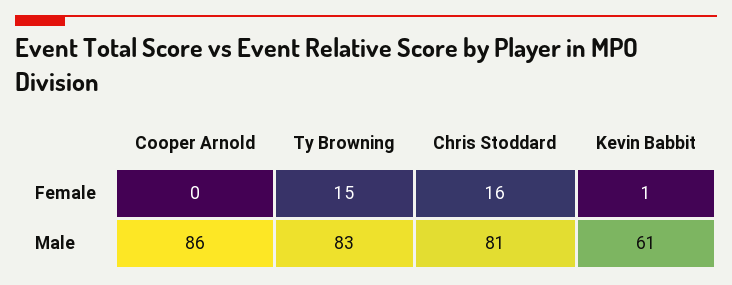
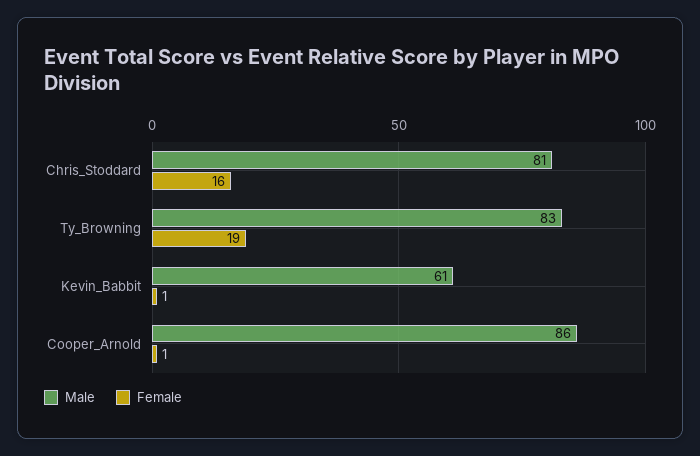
  {
    "Female": {
-     "Cooper Arnold": 0,
+     "Cooper Arnold": 1,
-     "Ty Browning": 15,
+     "Ty Browning": 19,
      "Chris Stoddard": 16,
      "Kevin Babbit": 1
    },
    "Male": {
      "Cooper Arnold": 86,
      "Ty Browning": 83,
      "Chris Stoddard": 81,
      "Kevin Babbit": 61
    }
  }

